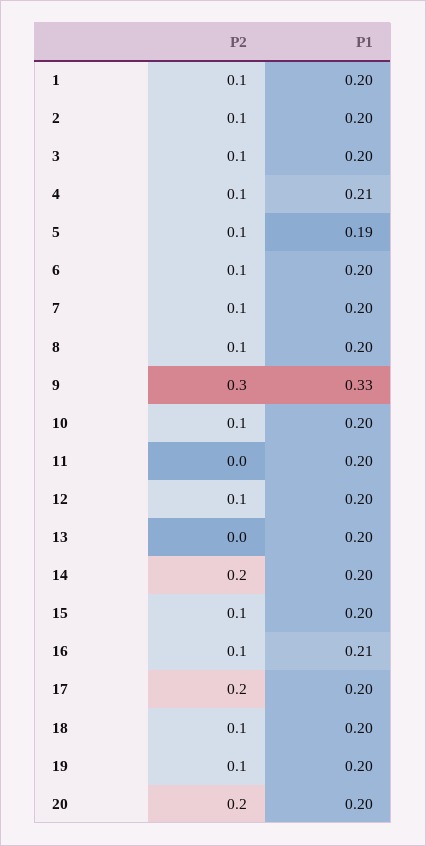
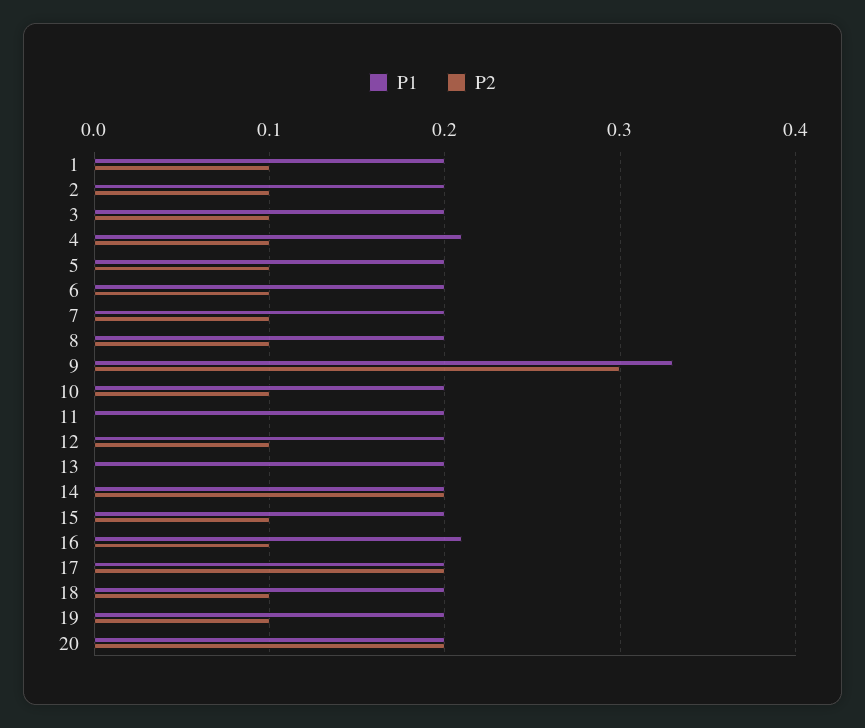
  {
    "P2": {
      "1": 0.1,
      "2": 0.1,
      "3": 0.1,
      "4": 0.1,
      "5": 0.1,
      "6": 0.1,
      "7": 0.1,
      "8": 0.1,
      "9": 0.3,
      "10": 0.1,
      "11": 0,
      "12": 0.1,
      "13": 0,
      "14": 0.2,
      "15": 0.1,
      "16": 0.1,
      "17": 0.2,
      "18": 0.1,
      "19": 0.1,
      "20": 0.2
    },
    "P1": {
      "1": 0.2,
      "2": 0.2,
      "3": 0.2,
      "4": 0.21,
-     "5": 0.19,
+     "5": 0.2,
      "6": 0.2,
      "7": 0.2,
      "8": 0.2,
      "9": 0.33,
      "10": 0.2,
      "11": 0.2,
      "12": 0.2,
      "13": 0.2,
      "14": 0.2,
      "15": 0.2,
      "16": 0.21,
      "17": 0.2,
      "18": 0.2,
      "19": 0.2,
      "20": 0.2
    }
  }

